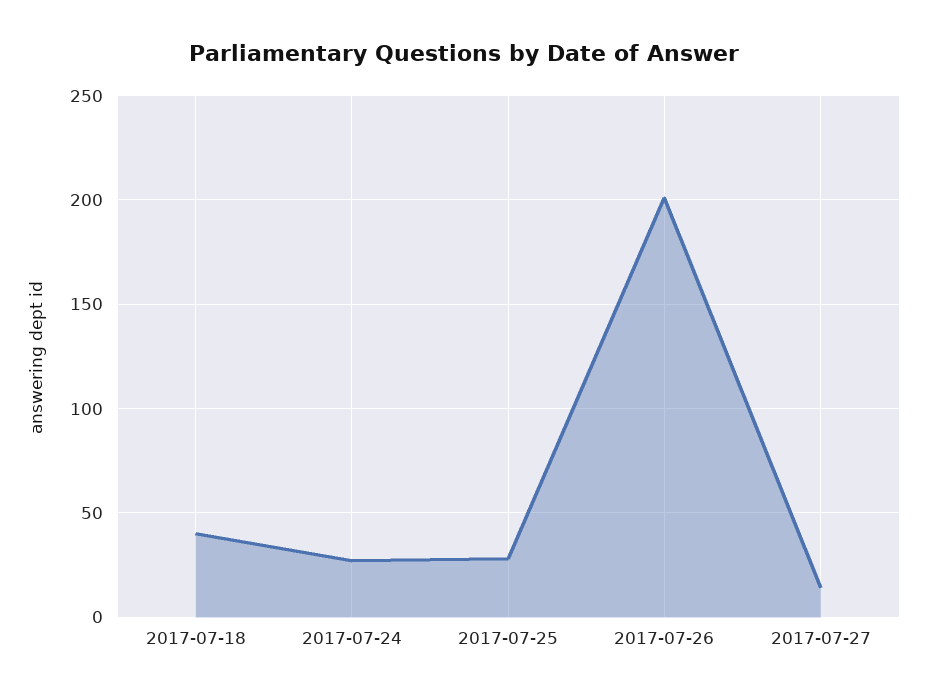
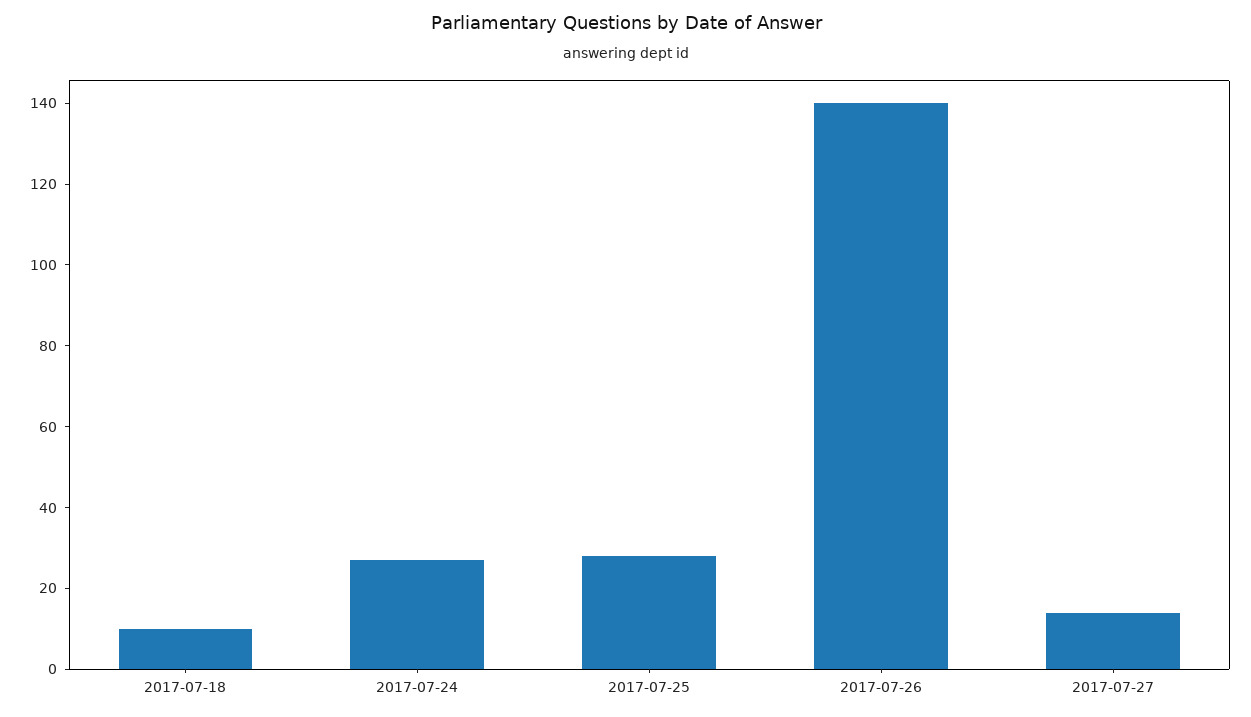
  {
-   "2017-07-18": 40,
+   "2017-07-18": 10,
    "2017-07-24": 25,
    "2017-07-25": 30,
-   "2017-07-26": 200,
+   "2017-07-26": 140,
    "2017-07-27": 15
  }

